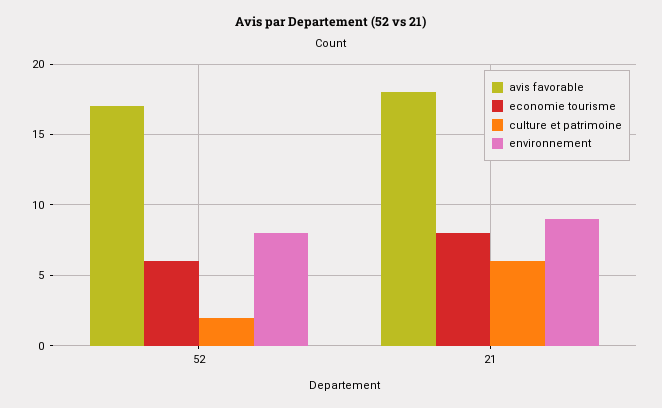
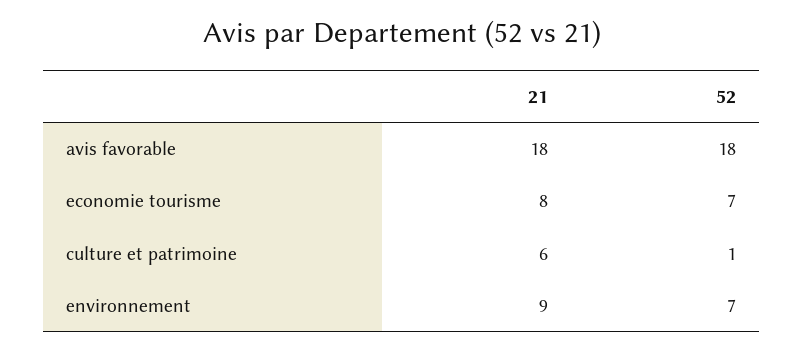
  {
    "avis favorable": {
-     "52": 17,
+     "52": 18,
      "21": 18
    },
    "economie tourisme": {
-     "52": 6,
+     "52": 7,
      "21": 8
    },
    "culture et patrimoine": {
-     "52": 2,
+     "52": 1,
      "21": 6
    },
    "environnement": {
-     "52": 8,
+     "52": 7,
      "21": 9
    }
  }

